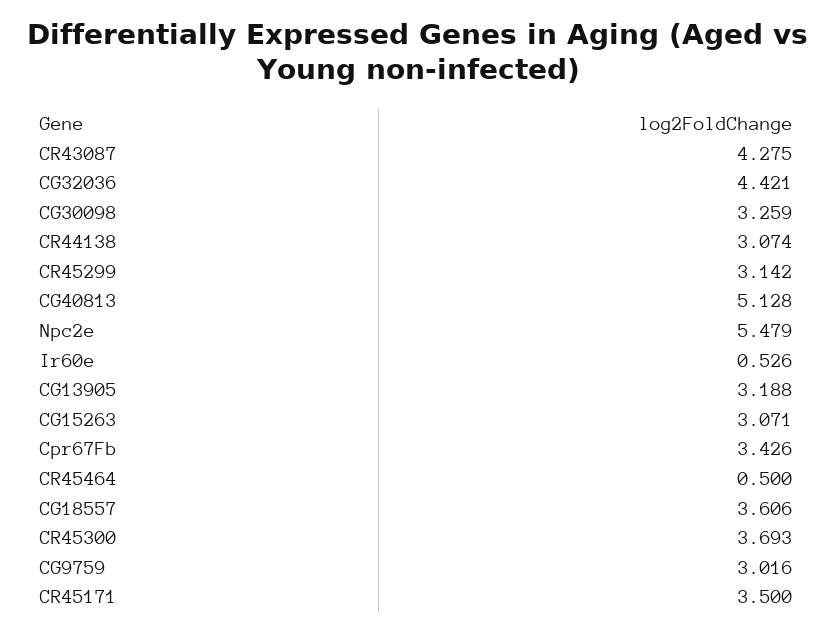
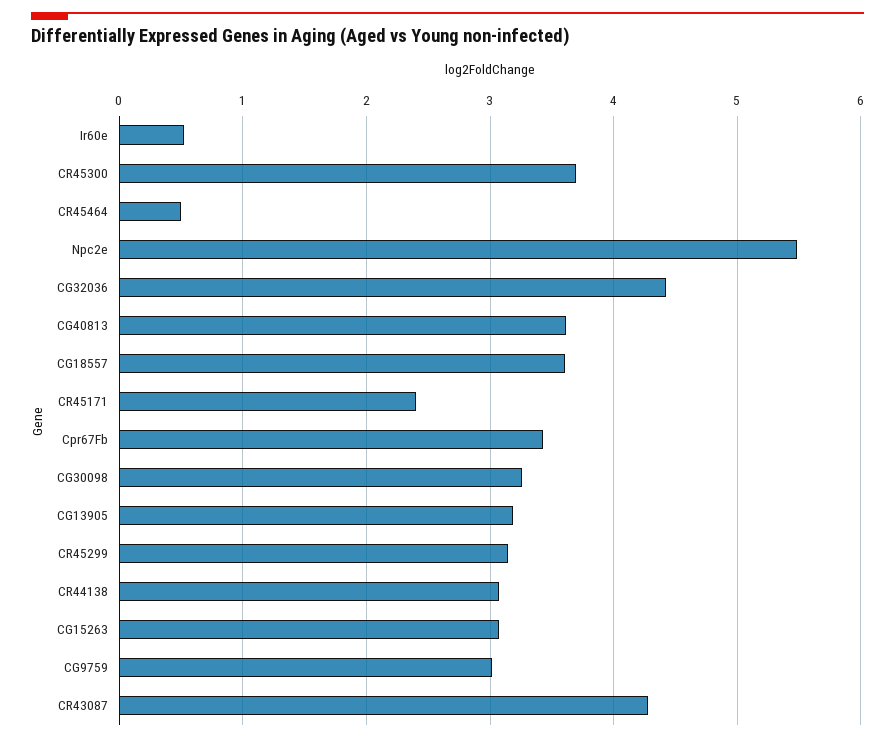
  {
    "CR43087": 4.275,
    "CG32036": 4.421,
    "CG30098": 3.259,
    "CR44138": 3.074,
    "CR45299": 3.142,
-   "CG40813": 5.128,
+   "CG40813": 3.6,
    "Npc2e": 5.479,
    "Ir60e": 0.526,
    "CG13905": 3.188,
    "CG15263": 3.071,
    "Cpr67Fb": 3.426,
    "CR45464": 0.5,
    "CG18557": 3.606,
    "CR45300": 3.693,
    "CG9759": 3.016,
-   "CR45171": 3.5
+   "CR45171": 2.4
  }

